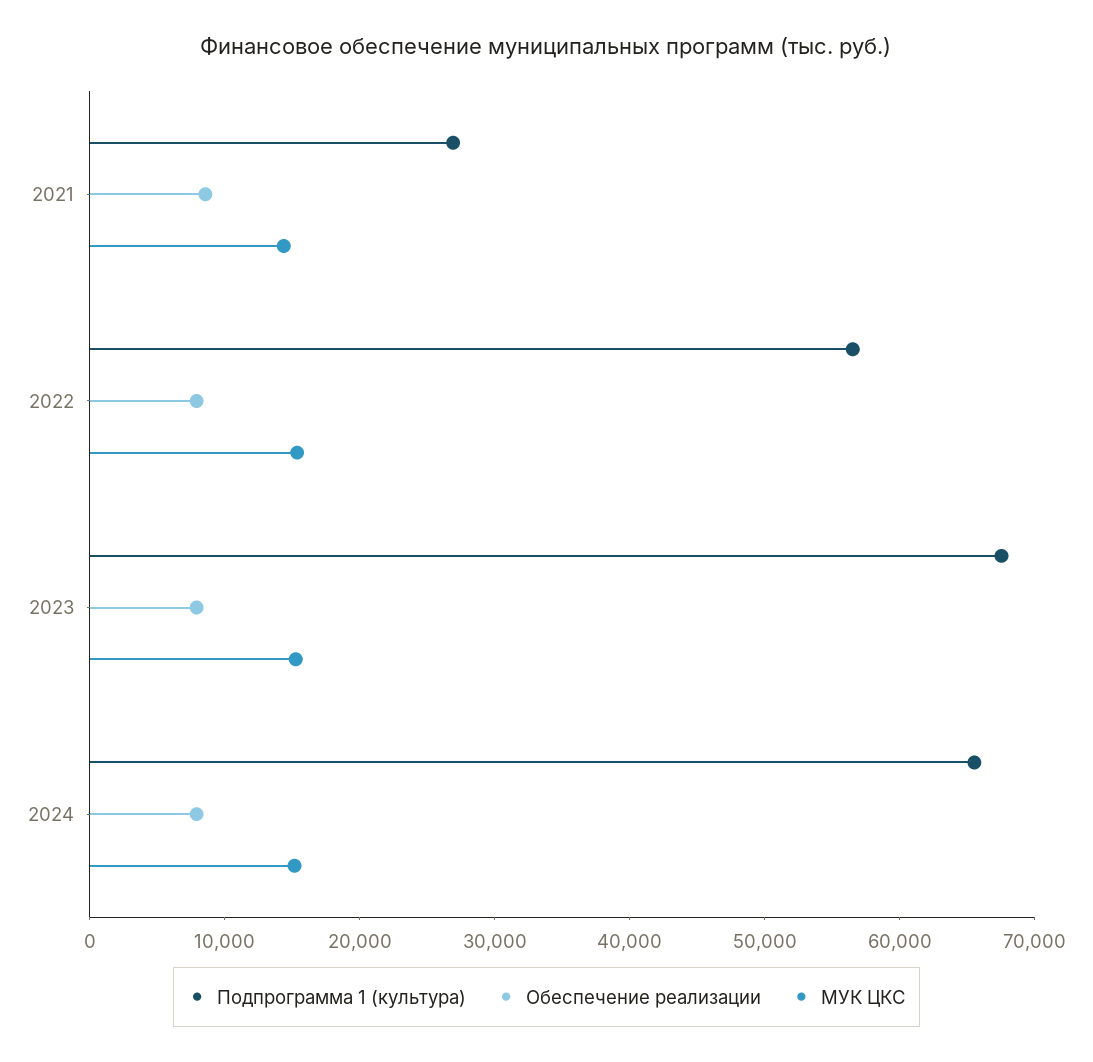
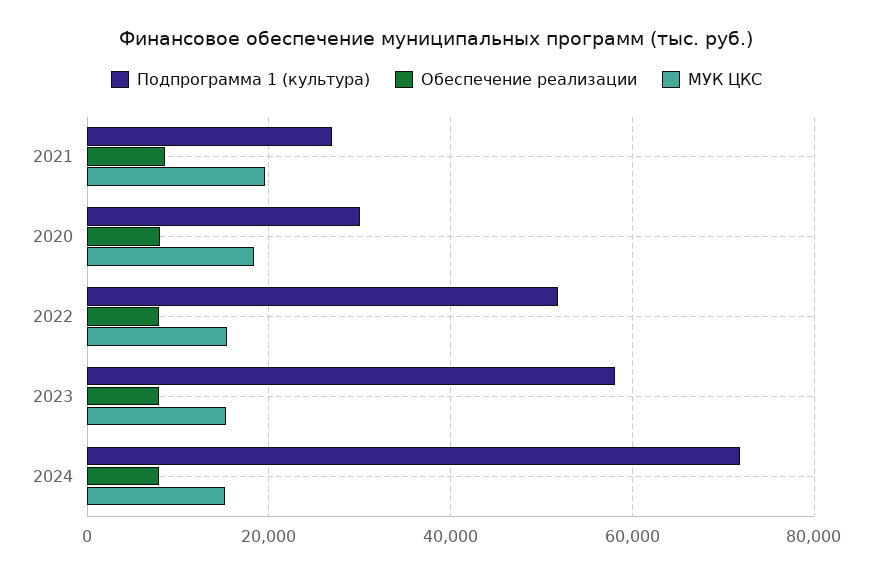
  {
    "Подпрограмма 1 (культура)": {
      "2021": 26000,
-     "2022": 56000,
+     "2022": 52000,
-     "2023": 68000,
+     "2023": 58000,
-     "2024": 66000
+     "2024": 72000,
+     "2020": 30000
    },
    "Обеспечение реализации": {
      "2021": 8000,
      "2022": 8000,
      "2023": 8000,
-     "2024": 8000
+     "2024": 8000,
+     "2020": 8000
    },
    "МУК ЦКС": {
-     "2021": 14000,
+     "2021": 20000,
      "2022": 16000,
      "2023": 16000,
-     "2024": 16000
+     "2024": 16000,
+     "2020": 18000
    }
  }

